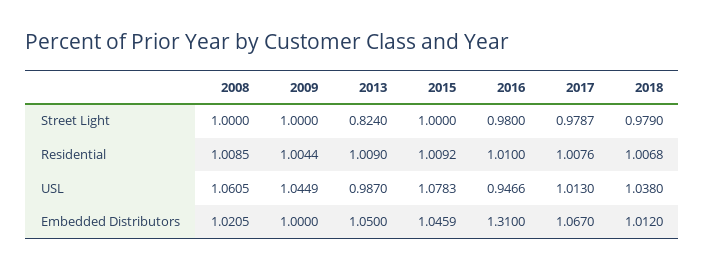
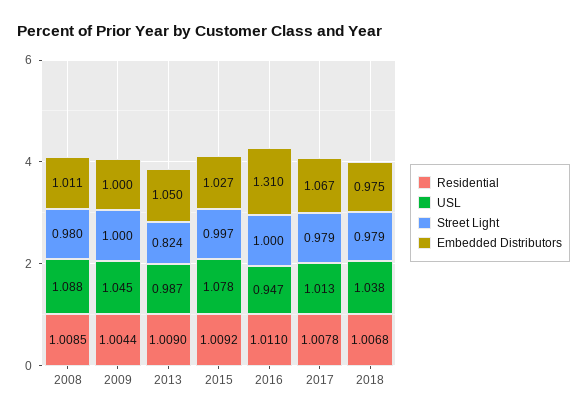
  {
    "Street Light": {
-     "2008": 1,
+     "2008": 0.98,
      "2009": 1,
      "2013": 0.824,
-     "2015": 1,
+     "2015": 0.997,
-     "2016": 0.98,
+     "2016": 1,
      "2017": 0.9787,
      "2018": 0.979
    },
    "Residential": {
      "2008": 1.0085,
      "2009": 1.0044,
      "2013": 1.009,
      "2015": 1.0092,
-     "2016": 1.01,
+     "2016": 1.011,
-     "2017": 1.0076,
+     "2017": 1.0078,
      "2018": 1.0068
    },
    "USL": {
-     "2008": 1.0605,
+     "2008": 1.088,
      "2009": 1.0449,
      "2013": 0.987,
      "2015": 1.0783,
      "2016": 0.9466,
      "2017": 1.013,
      "2018": 1.038
    },
    "Embedded Distributors": {
-     "2008": 1.0205,
+     "2008": 1.011,
      "2009": 1,
      "2013": 1.05,
-     "2015": 1.0459,
+     "2015": 1.027,
      "2016": 1.31,
      "2017": 1.067,
-     "2018": 1.012
+     "2018": 0.975
    }
  }

